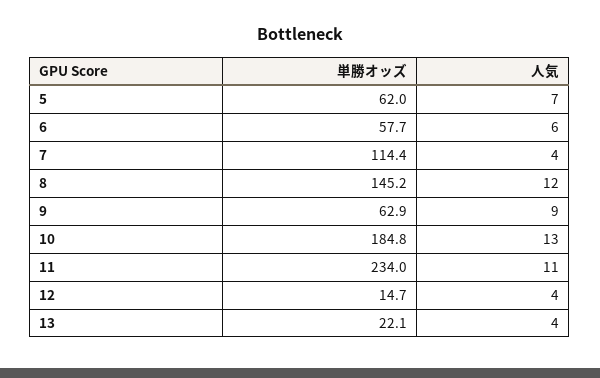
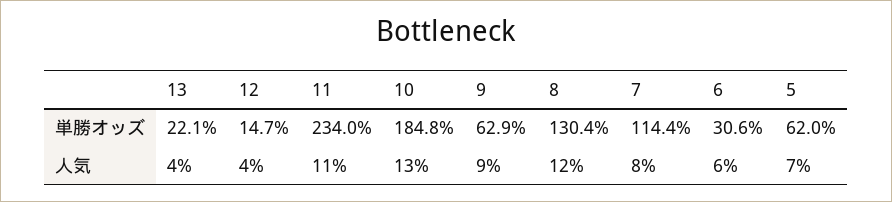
  {
    "単勝オッズ": {
      "5": 62,
-     "6": 57.7,
+     "6": 30.6,
      "7": 114.4,
-     "8": 145.2,
+     "8": 130.4,
      "9": 62.9,
      "10": 184.8,
      "11": 234,
      "12": 14.7,
      "13": 22.1
    },
    "人気": {
      "5": 7,
      "6": 6,
-     "7": 4,
+     "7": 8,
      "8": 12,
      "9": 9,
      "10": 13,
      "11": 11,
      "12": 4,
      "13": 4
    }
  }

